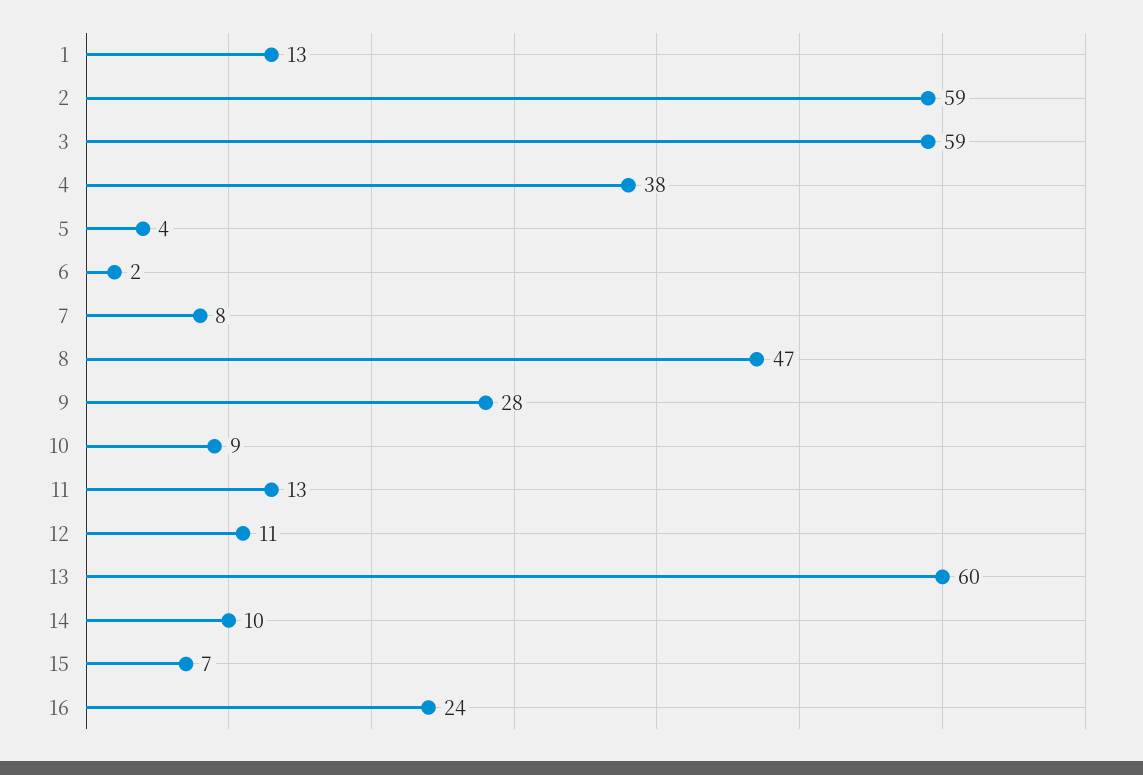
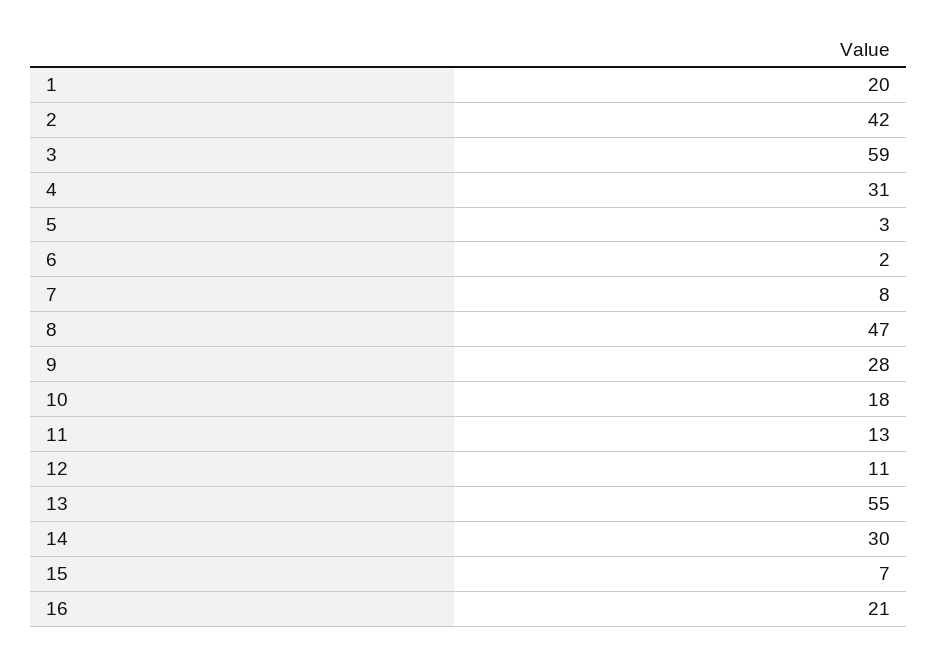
  {
-   "1": 13,
+   "1": 20,
-   "2": 59,
+   "2": 42,
    "3": 59,
-   "4": 38,
+   "4": 31,
-   "5": 4,
+   "5": 3,
    "6": 2,
    "7": 8,
    "8": 47,
    "9": 28,
-   "10": 9,
+   "10": 18,
    "11": 13,
    "12": 11,
-   "13": 60,
+   "13": 55,
-   "14": 10,
+   "14": 30,
    "15": 7,
-   "16": 24
+   "16": 21
  }

